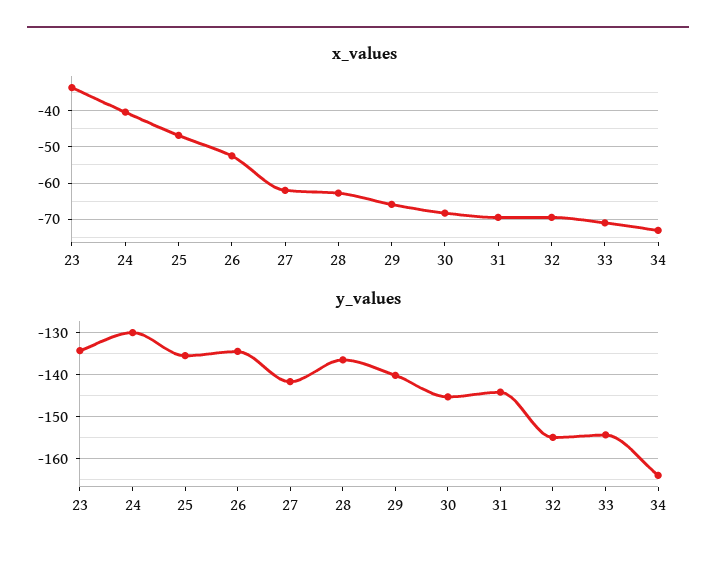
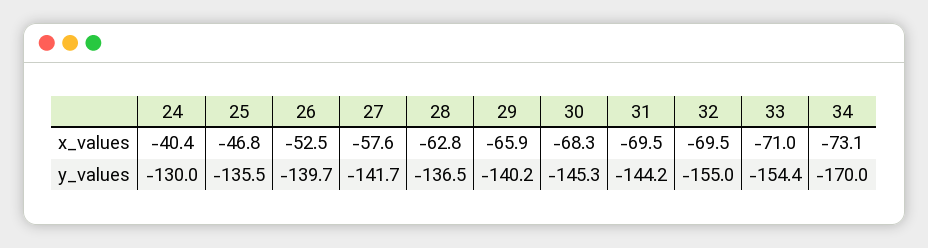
  {
    "x_values": {
-     "23": -34,
      "24": -40.4,
      "25": -46.8,
      "26": -52.5,
-     "27": -62,
+     "27": -57.6,
      "28": -62.8,
      "29": -65.9,
      "30": -68.3,
      "31": -69.5,
      "32": -69.5,
      "33": -71,
      "34": -73.1
    },
    "y_values": {
-     "23": -134,
      "24": -130,
      "25": -135.5,
-     "26": -134,
+     "26": -139.7,
      "27": -141.7,
      "28": -136.5,
      "29": -140.2,
      "30": -145.3,
      "31": -144.2,
      "32": -155,
      "33": -154.4,
-     "34": -164
+     "34": -170
    }
  }

